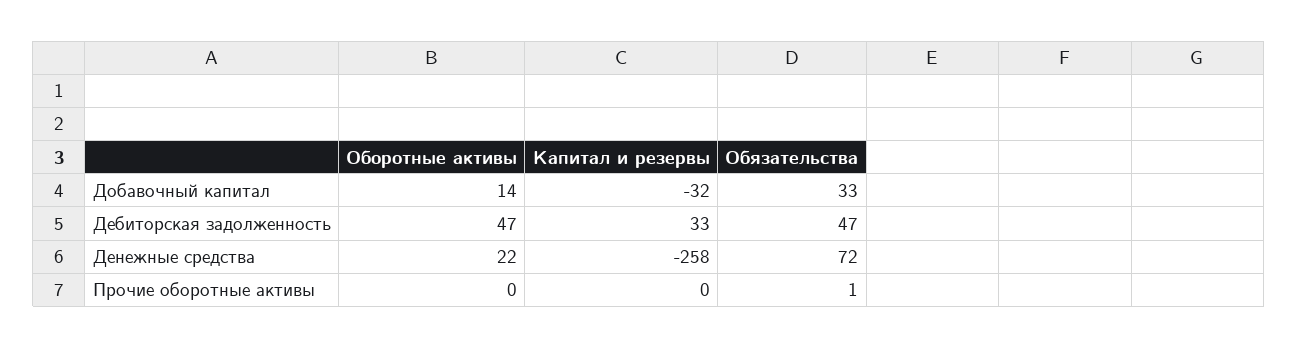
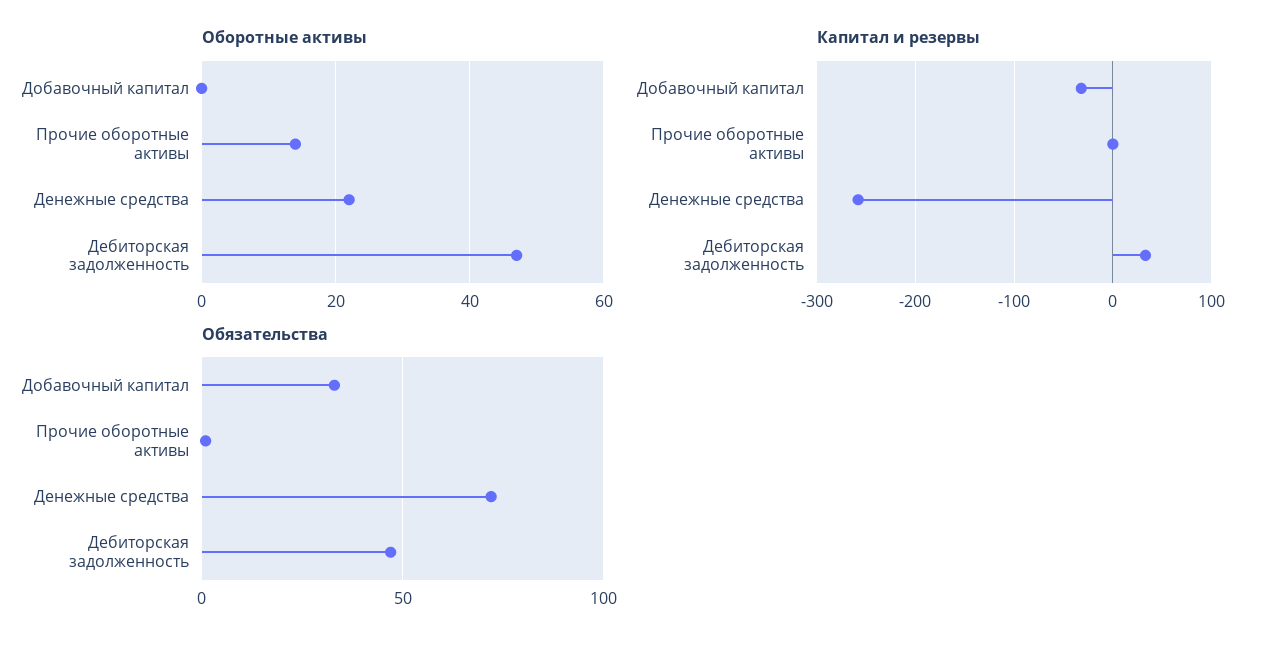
  {
    "Оборотные активы": {
-     "Добавочный капитал": 14,
+     "Добавочный капитал": 0,
      "Дебиторская задолженность": 47,
      "Денежные средства": 22,
-     "Прочие оборотные активы": 0
+     "Прочие оборотные активы": 15
    },
    "Капитал и резервы": {
      "Добавочный капитал": -32,
      "Дебиторская задолженность": 33,
      "Денежные средства": -258,
      "Прочие оборотные активы": 0
    },
    "Обязательства": {
      "Добавочный капитал": 33,
      "Дебиторская задолженность": 47,
      "Денежные средства": 72,
      "Прочие оборотные активы": 1
    }
  }

